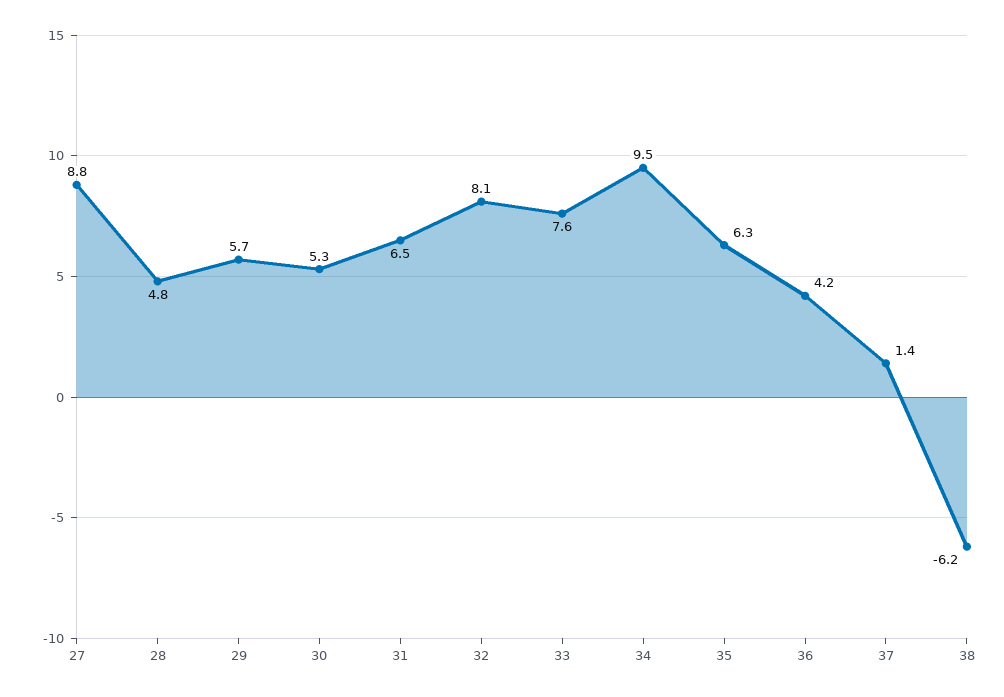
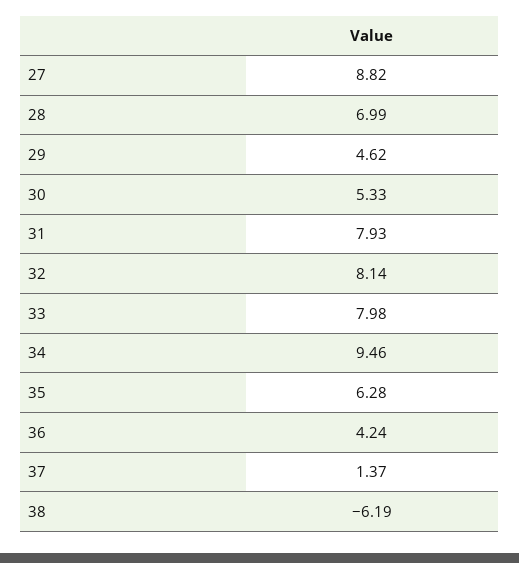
  {
    "27": 8.82,
-   "28": 4.8,
+   "28": 6.99,
-   "29": 5.7,
+   "29": 4.62,
    "30": 5.33,
-   "31": 6.5,
+   "31": 7.93,
    "32": 8.14,
-   "33": 7.6,
+   "33": 7.98,
    "34": 9.46,
    "35": 6.28,
    "36": 4.24,
    "37": 1.37,
    "38": -6.19
  }

